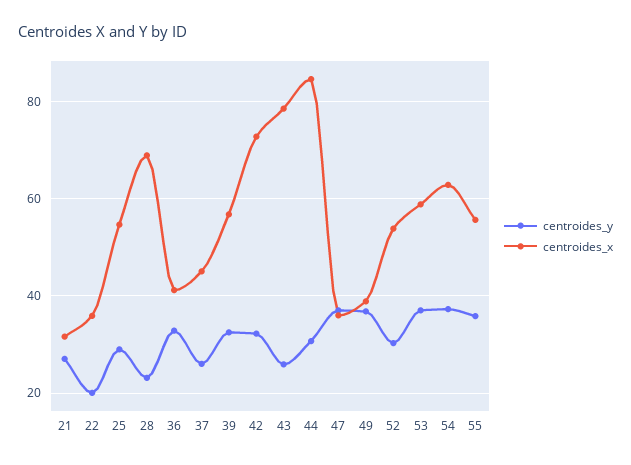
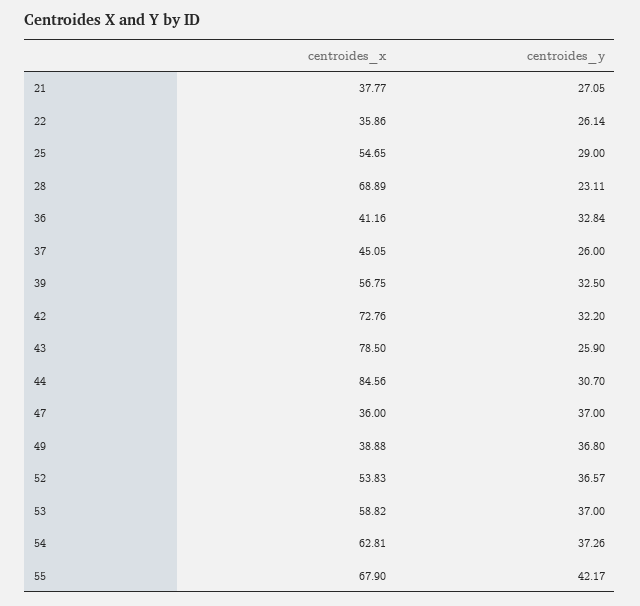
  {
    "centroides_y": {
      "21": 27.05,
-     "22": 20,
+     "22": 26.14,
      "25": 29,
      "28": 23.11,
      "36": 32.84,
      "37": 26,
      "39": 32.5,
      "42": 32.2,
      "43": 25.9,
      "44": 30.7,
      "47": 37,
      "49": 36.8,
-     "52": 30,
+     "52": 36.57,
      "53": 37,
      "54": 37.26,
-     "55": 36
+     "55": 42.17
    },
    "centroides_x": {
-     "21": 32,
+     "21": 37.77,
      "22": 35.86,
      "25": 54.65,
      "28": 68.89,
      "36": 41.16,
      "37": 45.05,
      "39": 56.75,
      "42": 72.76,
      "43": 78.5,
      "44": 84.56,
      "47": 36,
      "49": 38.88,
      "52": 53.83,
      "53": 58.82,
      "54": 62.81,
-     "55": 56
+     "55": 67.9
    }
  }

